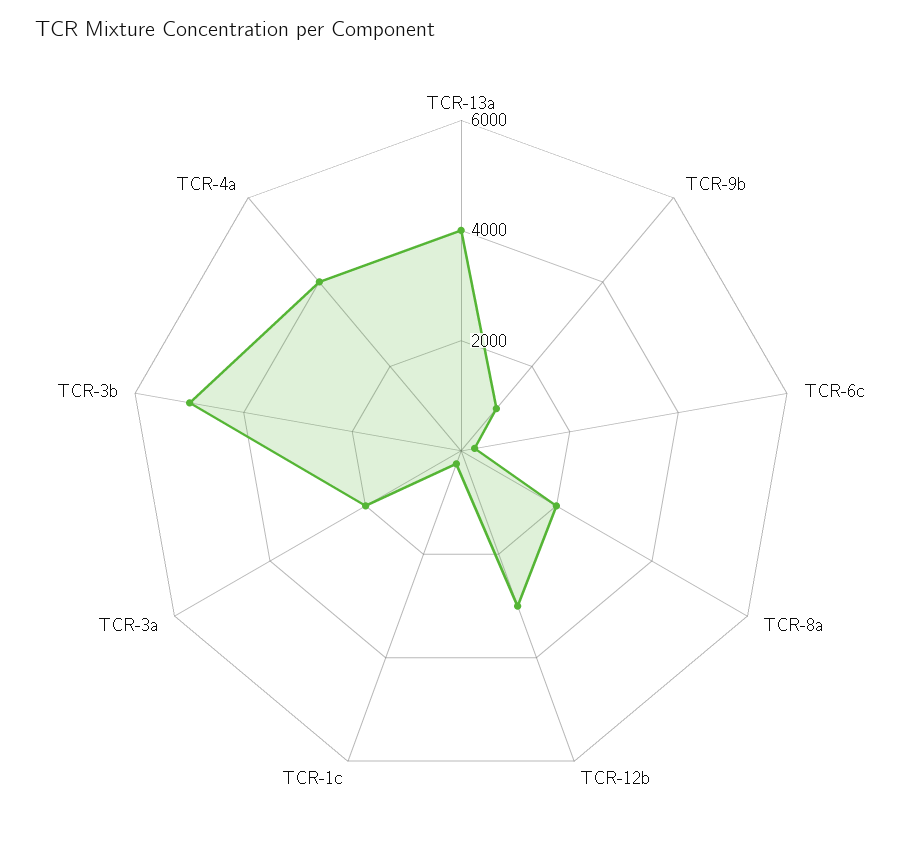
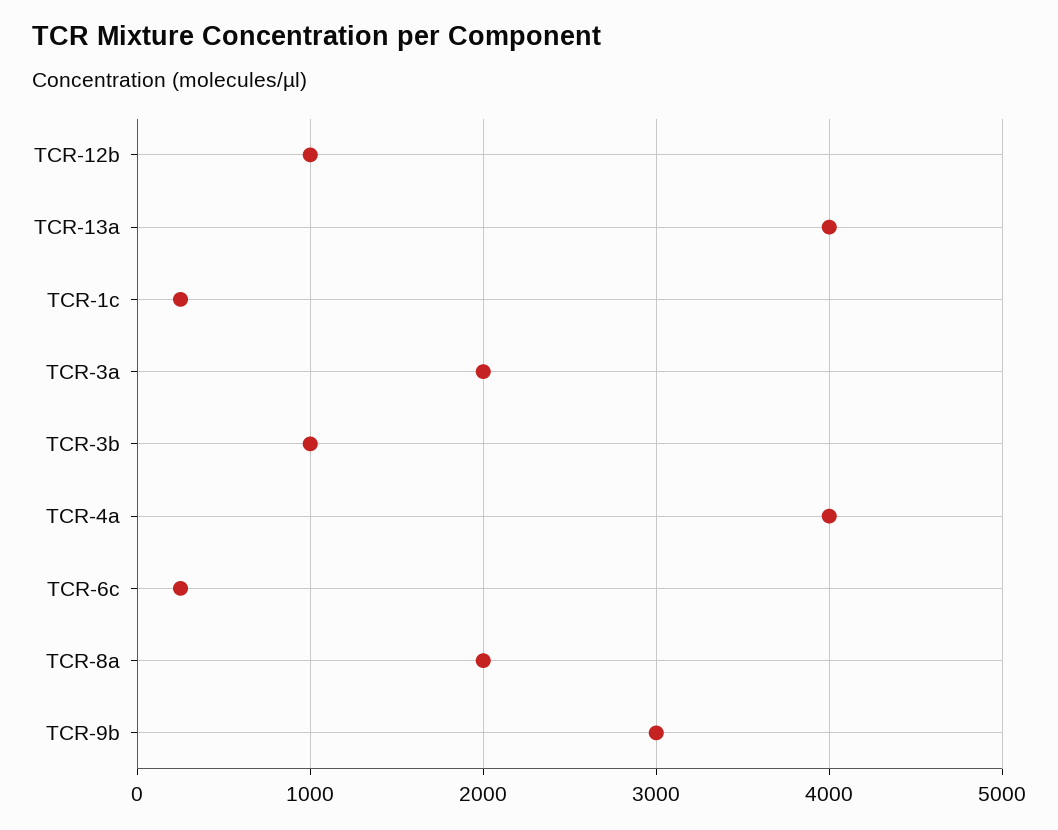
  {
    "TCR-13a": 4000,
-   "TCR-9b": 1000,
+   "TCR-9b": 3000,
    "TCR-6c": 300,
    "TCR-8a": 2000,
-   "TCR-12b": 3000,
+   "TCR-12b": 1000,
    "TCR-1c": 300,
    "TCR-3a": 2000,
-   "TCR-3b": 5000,
+   "TCR-3b": 1000,
    "TCR-4a": 4000
  }

